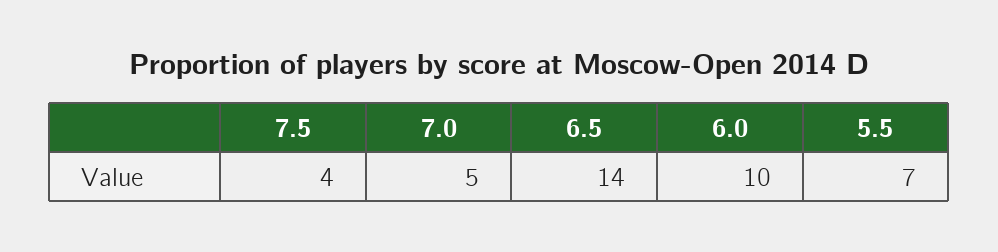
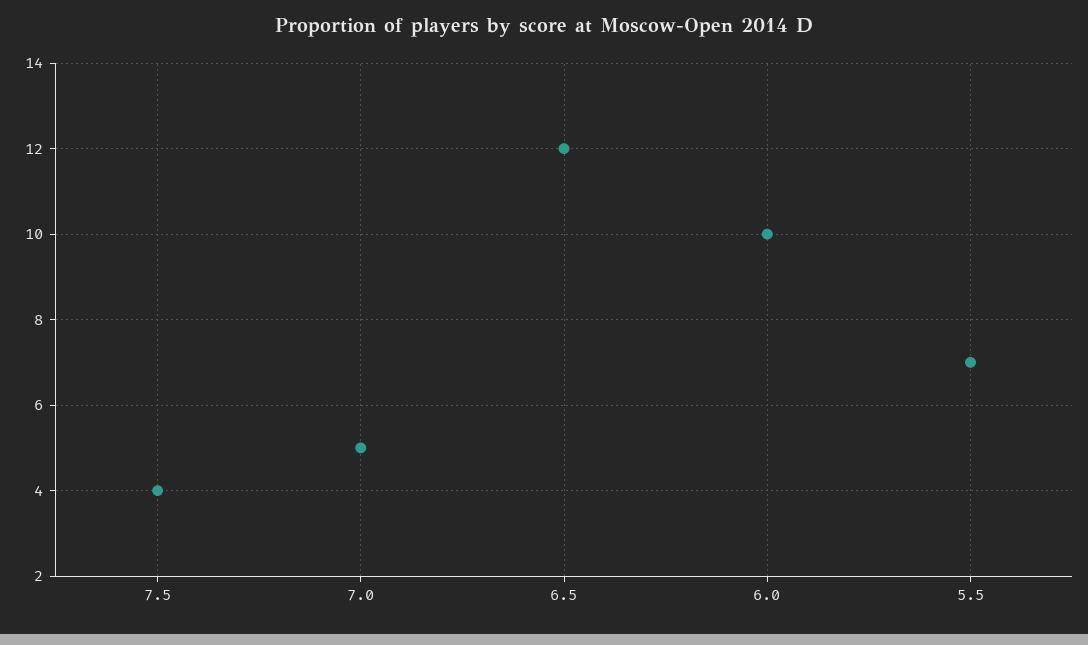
  {
    "7.5": 4,
    "7.0": 5,
-   "6.5": 14,
+   "6.5": 12,
    "6.0": 10,
    "5.5": 7
  }

